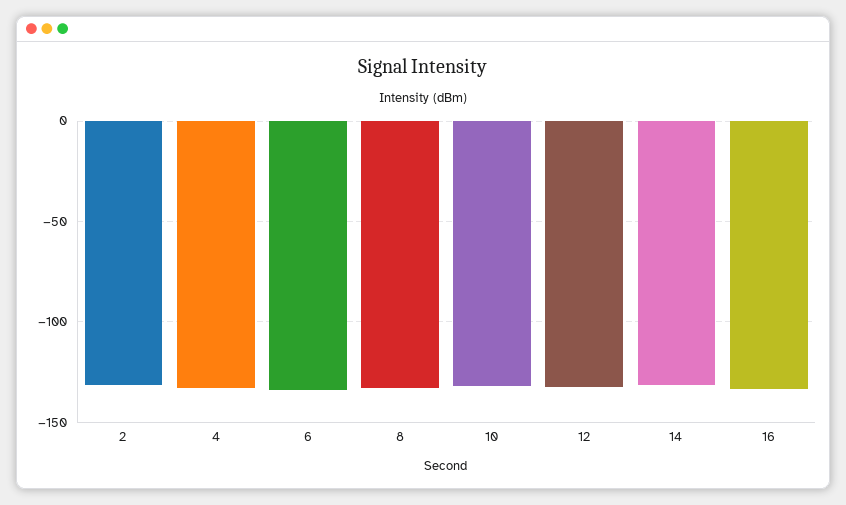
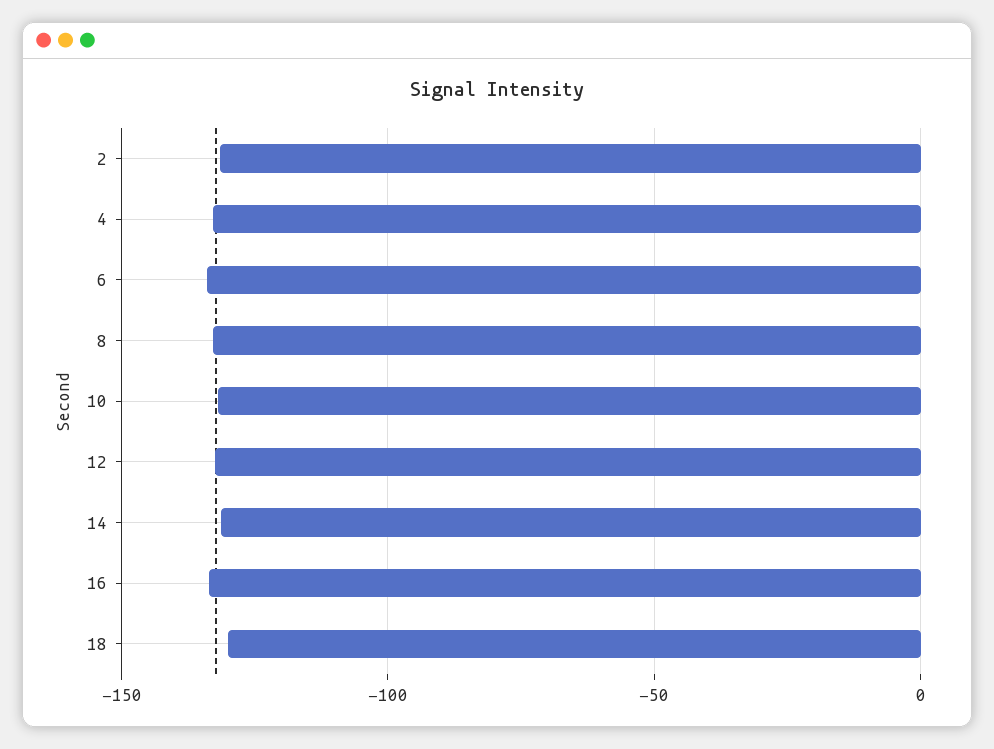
  {
    "2": -130,
    "4": -135,
    "6": -135,
    "8": -135,
    "10": -130,
    "12": -130,
    "14": -130,
-   "16": -135
+   "16": -135,
+   "18": -130
  }

